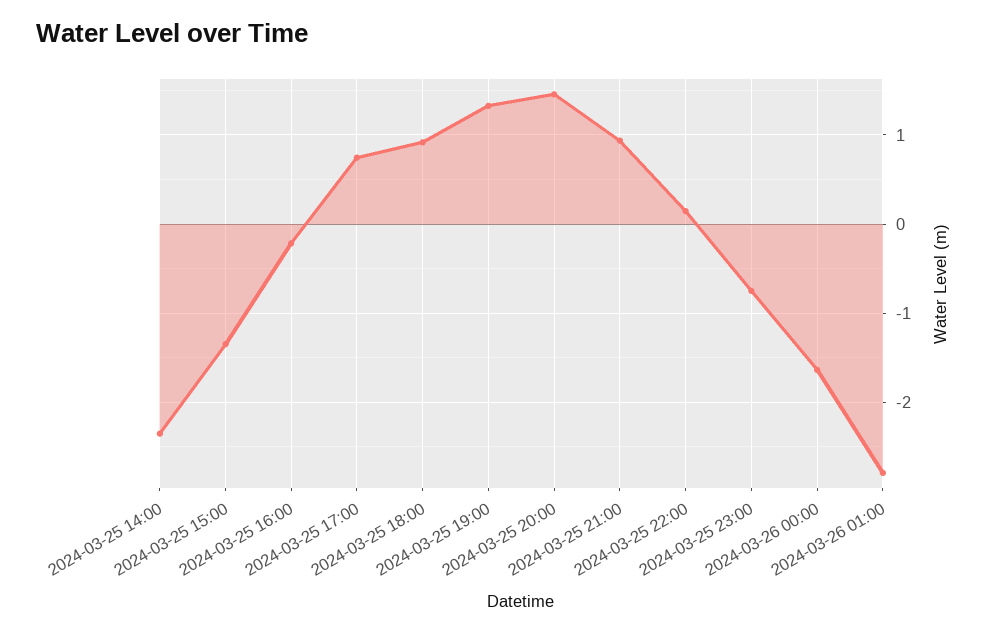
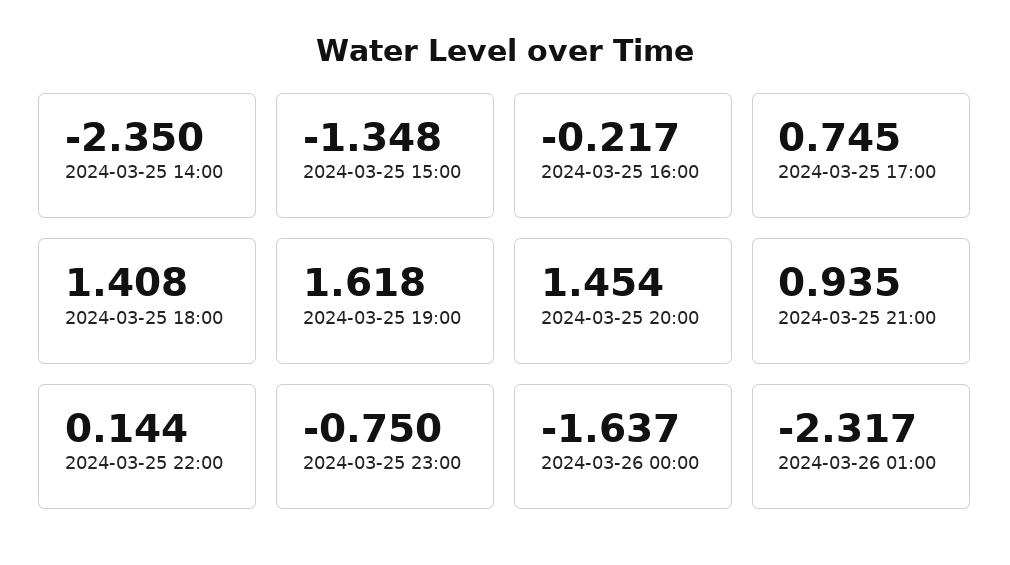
  {
    "2024-03-25 14:00": -2.35,
    "2024-03-25 15:00": -1.348,
    "2024-03-25 16:00": -0.217,
    "2024-03-25 17:00": 0.745,
-   "2024-03-25 18:00": 0.9,
+   "2024-03-25 18:00": 1.408,
-   "2024-03-25 19:00": 1.3,
+   "2024-03-25 19:00": 1.618,
    "2024-03-25 20:00": 1.454,
    "2024-03-25 21:00": 0.935,
    "2024-03-25 22:00": 0.144,
    "2024-03-25 23:00": -0.75,
    "2024-03-26 00:00": -1.637,
-   "2024-03-26 01:00": -2.8
+   "2024-03-26 01:00": -2.317
  }

